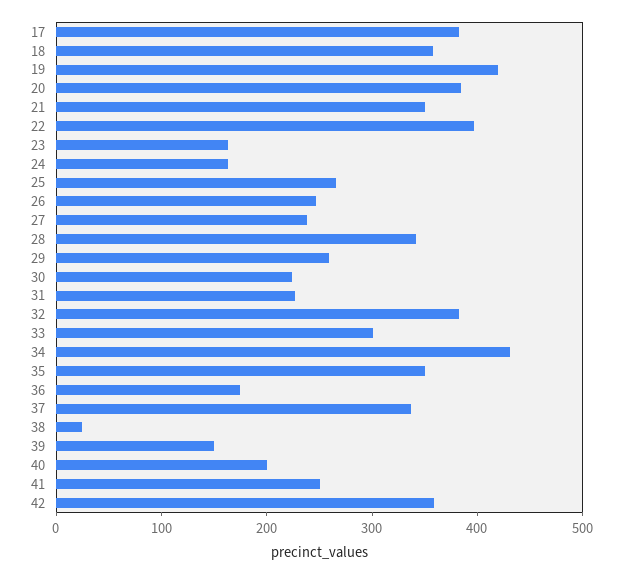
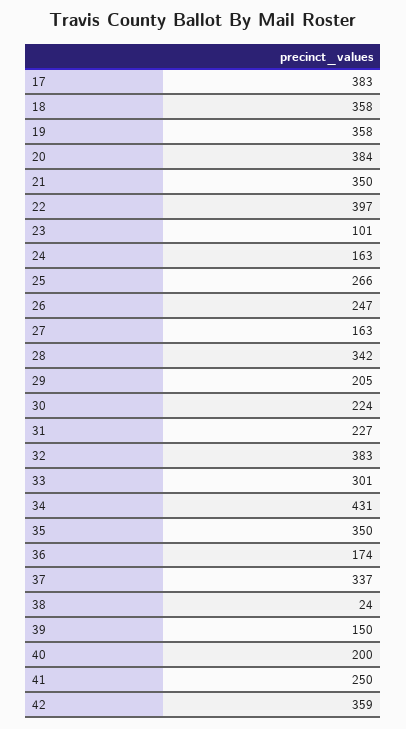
  {
    "17": 383,
    "18": 358,
-   "19": 420,
+   "19": 358,
    "20": 384,
    "21": 350,
    "22": 397,
-   "23": 160,
+   "23": 101,
    "24": 163,
    "25": 266,
    "26": 247,
-   "27": 240,
+   "27": 163,
    "28": 342,
-   "29": 260,
+   "29": 205,
    "30": 224,
    "31": 227,
    "32": 383,
    "33": 301,
    "34": 431,
    "35": 350,
    "36": 174,
    "37": 337,
    "38": 24,
    "39": 150,
    "40": 200,
    "41": 250,
    "42": 359
  }

